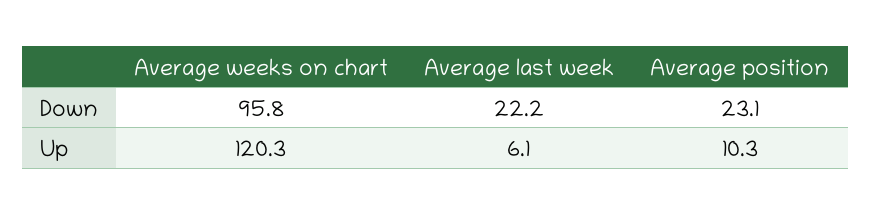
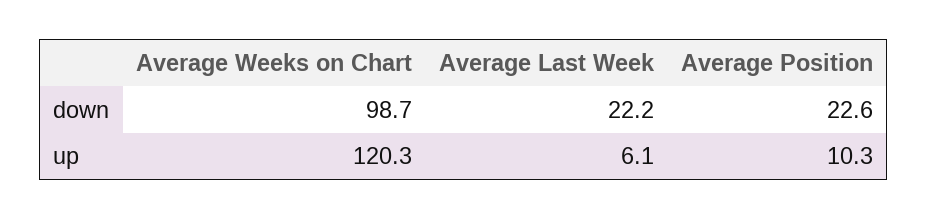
  {
    "Average weeks on chart": {
-     "Down": 95.8,
+     "Down": 98.7,
      "Up": 120.3
    },
    "Average last week": {
      "Down": 22.2,
      "Up": 6.1
    },
    "Average position": {
-     "Down": 23.1,
+     "Down": 22.6,
      "Up": 10.3
    }
  }

